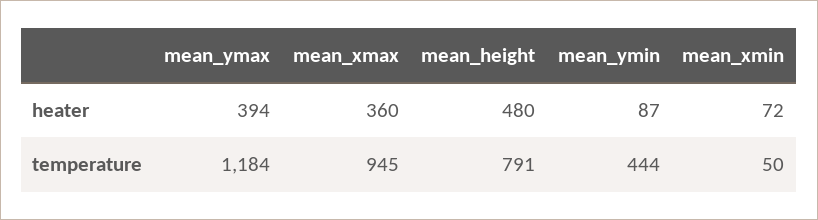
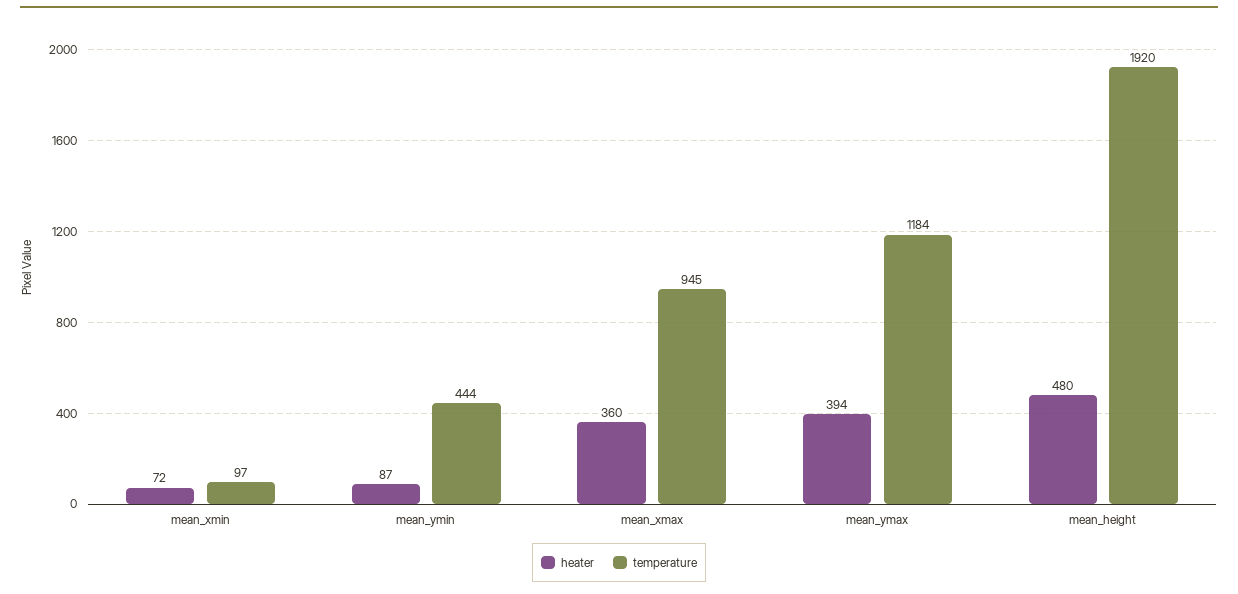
  {
    "heater": {
      "mean_ymax": 394,
      "mean_xmax": 360,
      "mean_height": 480,
      "mean_ymin": 87,
      "mean_xmin": 72
    },
    "temperature": {
      "mean_ymax": 1184,
      "mean_xmax": 945,
-     "mean_height": 791,
+     "mean_height": 1920,
      "mean_ymin": 444,
-     "mean_xmin": 50
+     "mean_xmin": 97
    }
  }

